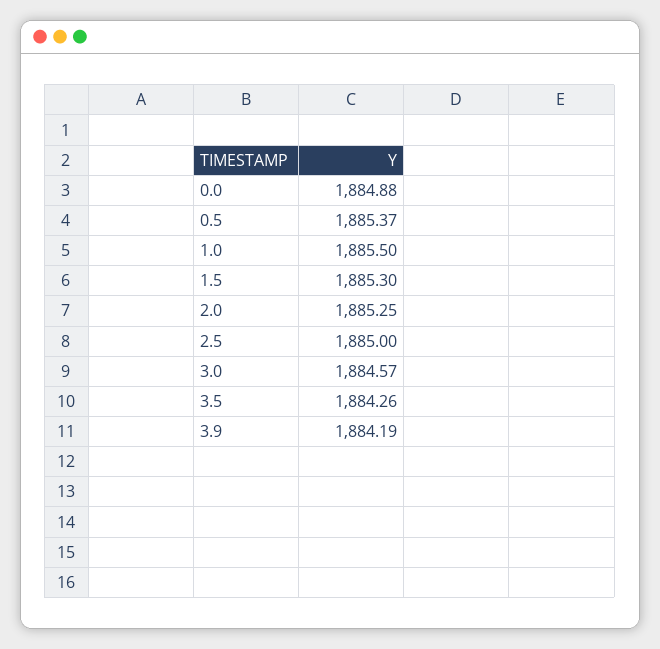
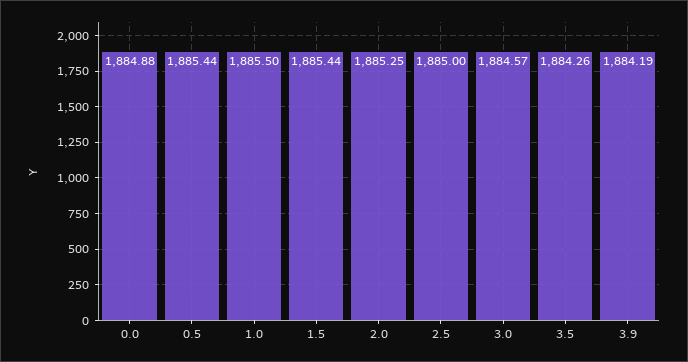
  {
    "0.0": 1884.88,
-   "0.5": 1885.37,
+   "0.5": 1885.44,
    "1.0": 1885.5,
-   "1.5": 1885.3,
+   "1.5": 1885.44,
    "2.0": 1885.25,
    "2.5": 1885,
    "3.0": 1884.57,
    "3.5": 1884.26,
    "3.9": 1884.19
  }

